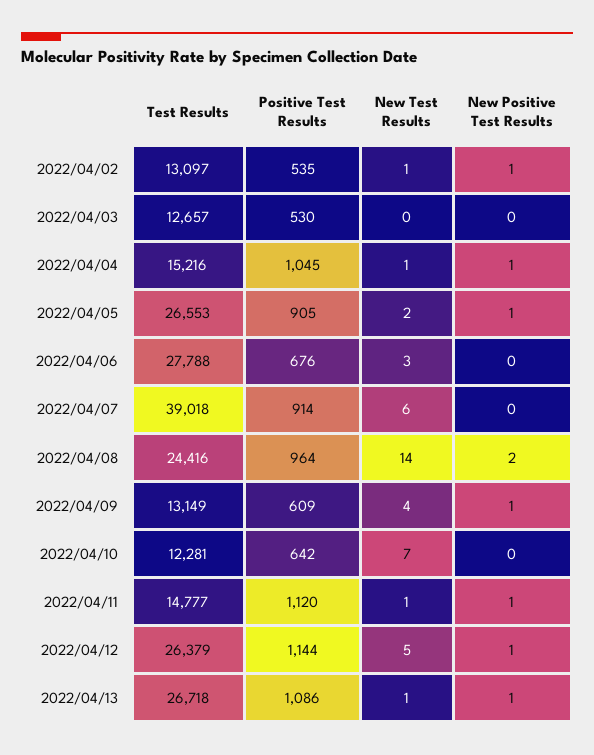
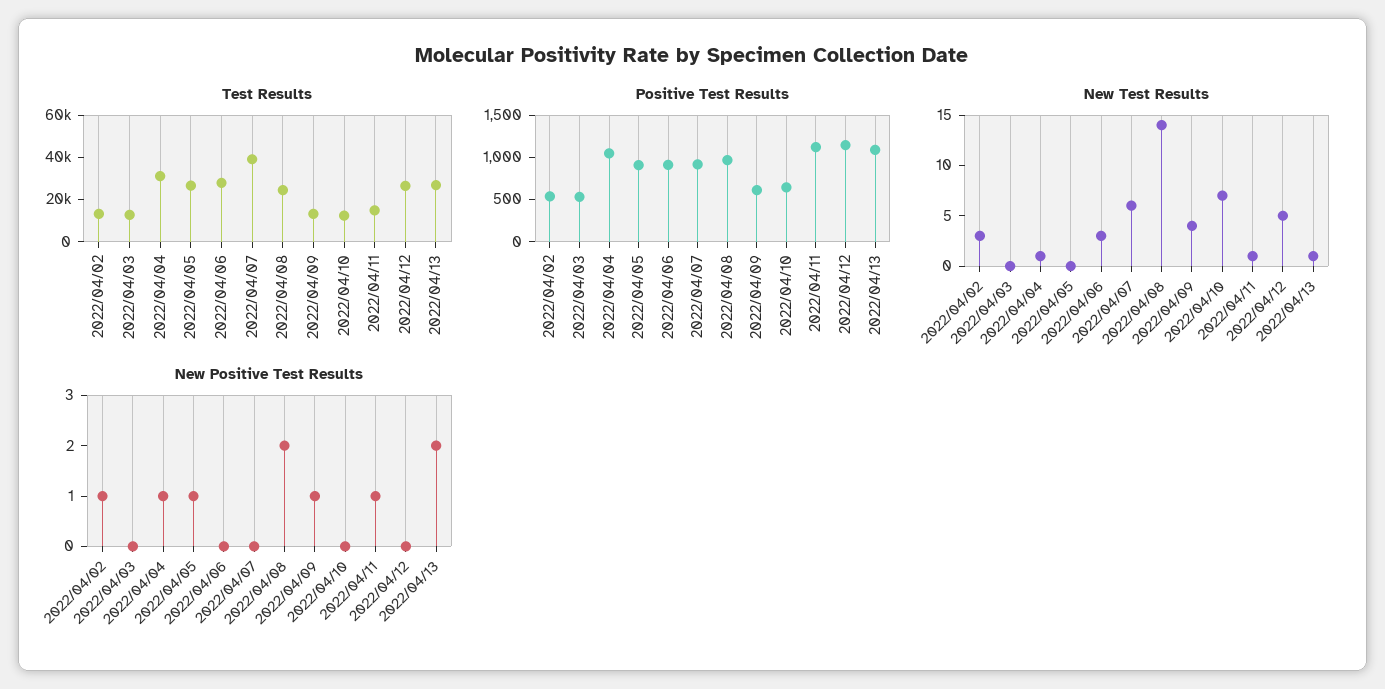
  {
    "Test Results": {
      "2022/04/02": 13097,
      "2022/04/03": 12657,
-     "2022/04/04": 15216,
+     "2022/04/04": 30000,
      "2022/04/05": 26553,
      "2022/04/06": 27788,
      "2022/04/07": 39018,
      "2022/04/08": 24416,
      "2022/04/09": 13149,
      "2022/04/10": 12281,
      "2022/04/11": 14777,
      "2022/04/12": 26379,
      "2022/04/13": 26718
    },
    "Positive Test Results": {
      "2022/04/02": 535,
      "2022/04/03": 530,
      "2022/04/04": 1045,
      "2022/04/05": 905,
-     "2022/04/06": 676,
+     "2022/04/06": 900,
      "2022/04/07": 914,
      "2022/04/08": 964,
      "2022/04/09": 609,
      "2022/04/10": 642,
      "2022/04/11": 1120,
      "2022/04/12": 1144,
      "2022/04/13": 1086
    },
    "New Test Results": {
-     "2022/04/02": 1,
+     "2022/04/02": 3,
      "2022/04/03": 0,
      "2022/04/04": 1,
-     "2022/04/05": 2,
+     "2022/04/05": 0,
      "2022/04/06": 3,
      "2022/04/07": 6,
      "2022/04/08": 14,
      "2022/04/09": 4,
      "2022/04/10": 7,
      "2022/04/11": 1,
      "2022/04/12": 5,
      "2022/04/13": 1
    },
    "New Positive Test Results": {
      "2022/04/02": 1,
      "2022/04/03": 0,
      "2022/04/04": 1,
      "2022/04/05": 1,
      "2022/04/06": 0,
      "2022/04/07": 0,
      "2022/04/08": 2,
      "2022/04/09": 1,
      "2022/04/10": 0,
      "2022/04/11": 1,
-     "2022/04/12": 1,
+     "2022/04/12": 0,
-     "2022/04/13": 1
+     "2022/04/13": 2
    }
  }

